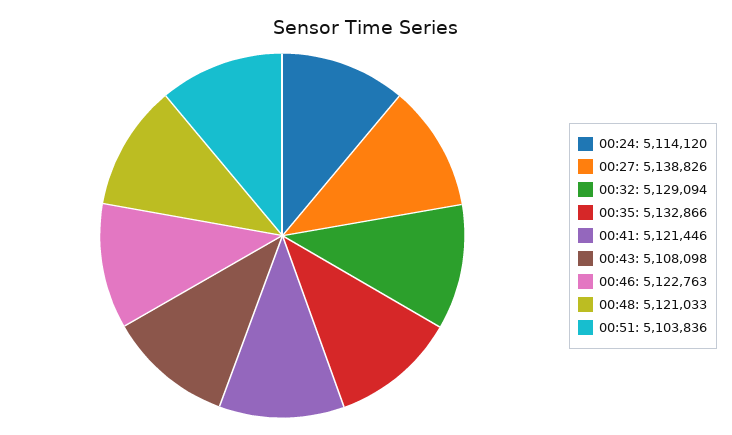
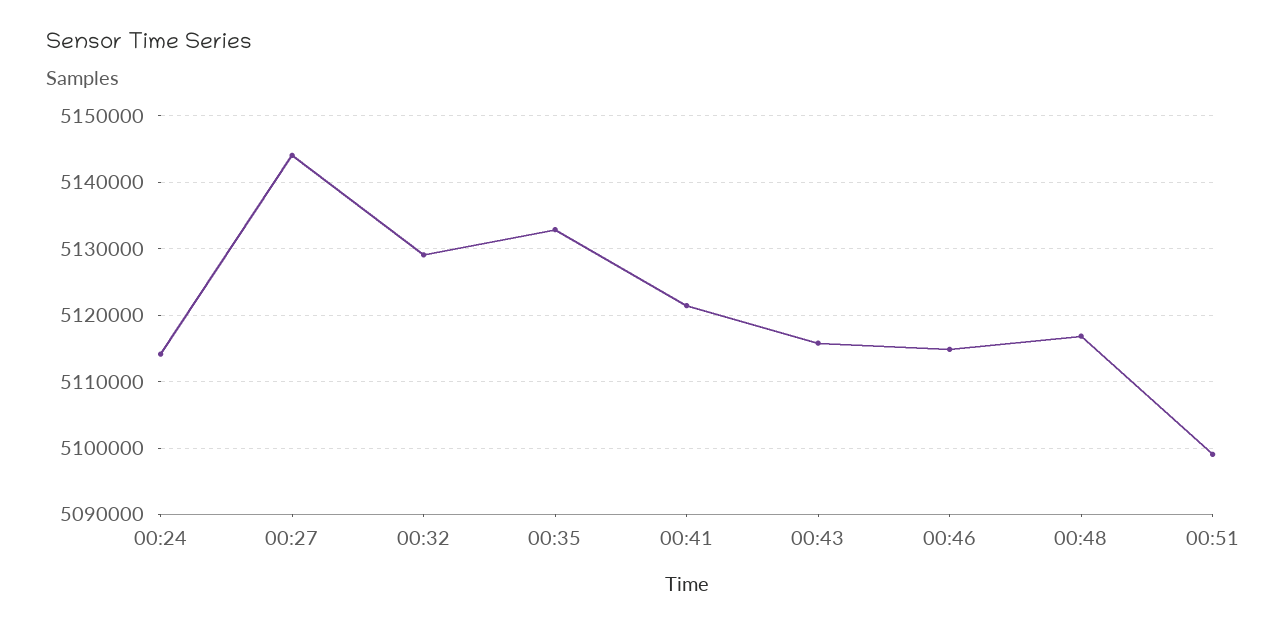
  {
    "00:24": 5114120,
-   "00:27": 5138826,
+   "00:27": 5144000,
    "00:32": 5129094,
    "00:35": 5132866,
    "00:41": 5121446,
-   "00:43": 5108098,
+   "00:43": 5116000,
-   "00:46": 5122763,
+   "00:46": 5115000,
-   "00:48": 5121033,
+   "00:48": 5117000,
-   "00:51": 5103836
+   "00:51": 5099000
  }

